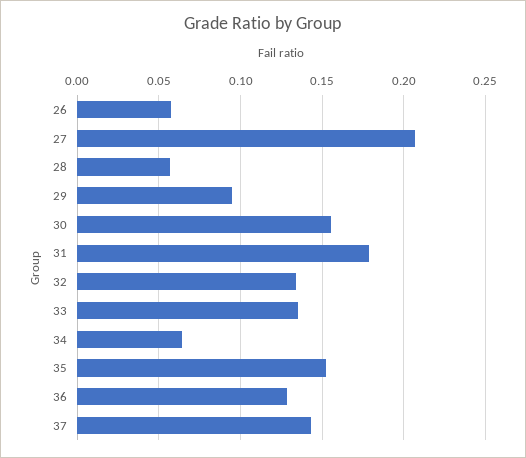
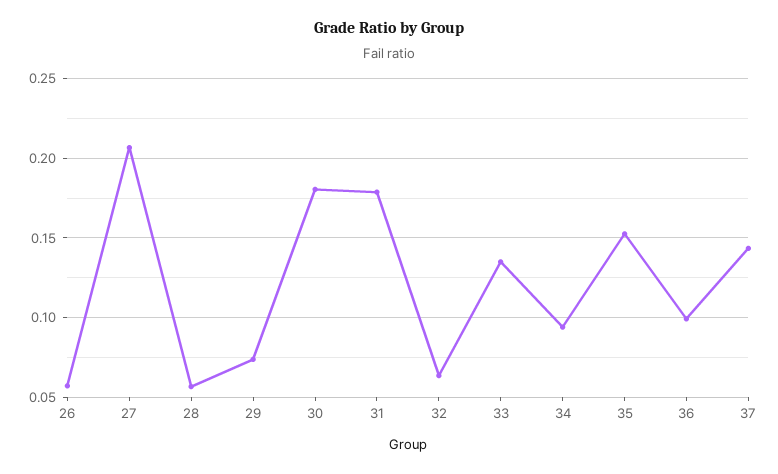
  {
    "26": 0.055,
    "27": 0.205,
    "28": 0.055,
-   "29": 0.095,
+   "29": 0.075,
-   "30": 0.155,
+   "30": 0.18,
    "31": 0.18,
-   "32": 0.135,
+   "32": 0.065,
    "33": 0.135,
-   "34": 0.065,
+   "34": 0.095,
    "35": 0.155,
-   "36": 0.13,
+   "36": 0.1,
    "37": 0.145
  }

